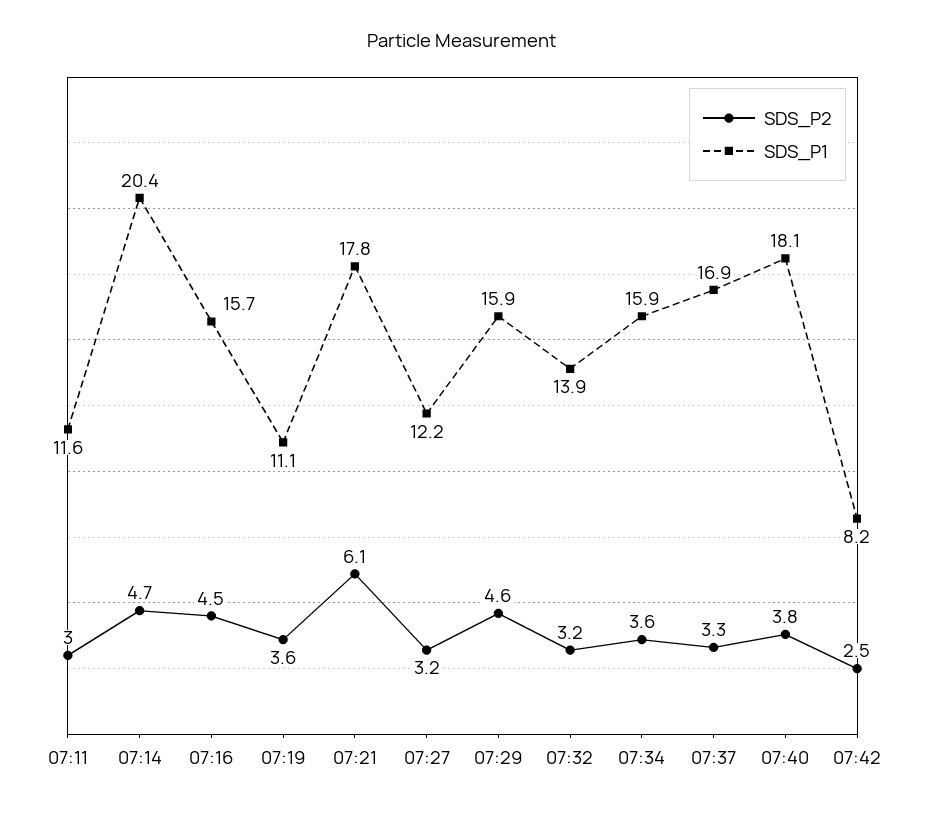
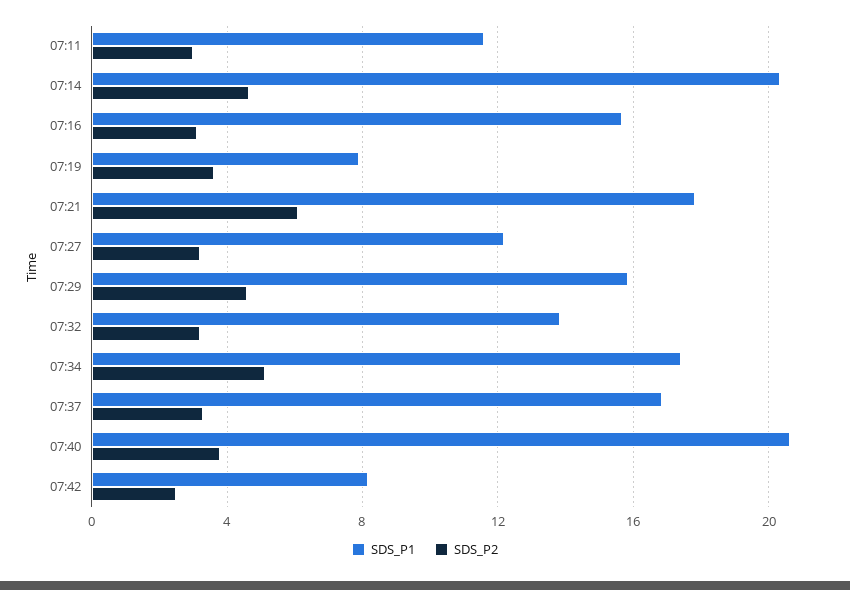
  {
    "SDS_P2": {
      "07:11": 3,
      "07:14": 4.7,
-     "07:16": 4.5,
+     "07:16": 3,
      "07:19": 3.6,
      "07:21": 6.1,
      "07:27": 3.2,
      "07:29": 4.6,
      "07:32": 3.2,
-     "07:34": 3.6,
+     "07:34": 5,
      "07:37": 3.3,
      "07:40": 3.8,
      "07:42": 2.5
    },
    "SDS_P1": {
      "07:11": 11.6,
      "07:14": 20.4,
      "07:16": 15.7,
-     "07:19": 11.1,
+     "07:19": 8,
      "07:21": 17.8,
      "07:27": 12.2,
      "07:29": 15.9,
      "07:32": 13.9,
-     "07:34": 15.9,
+     "07:34": 17.5,
      "07:37": 16.9,
-     "07:40": 18.1,
+     "07:40": 20.5,
      "07:42": 8.2
    }
  }

